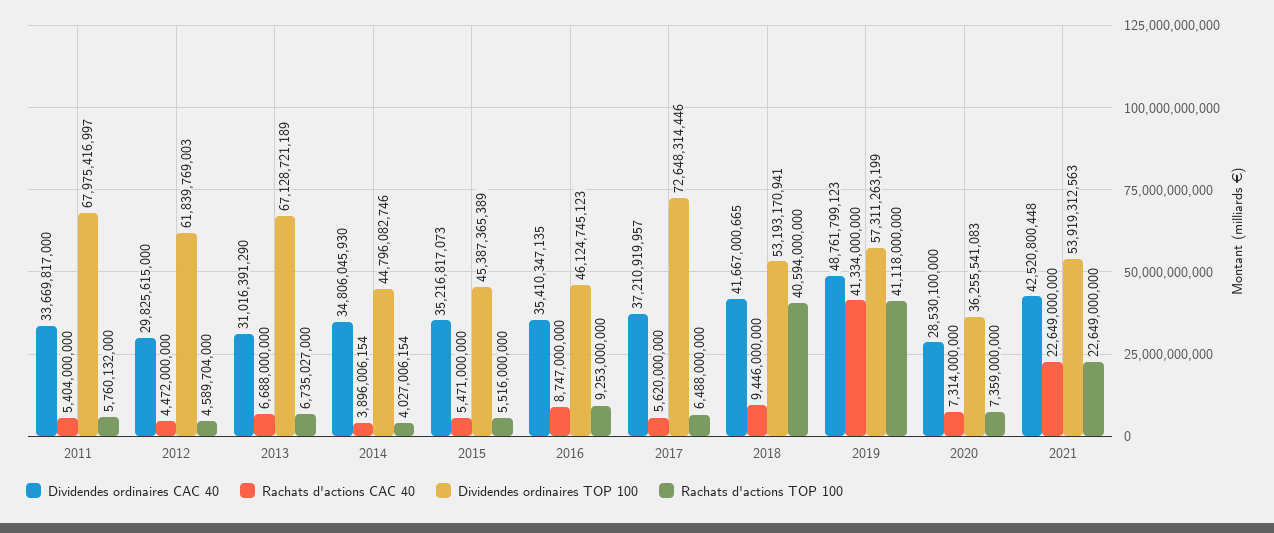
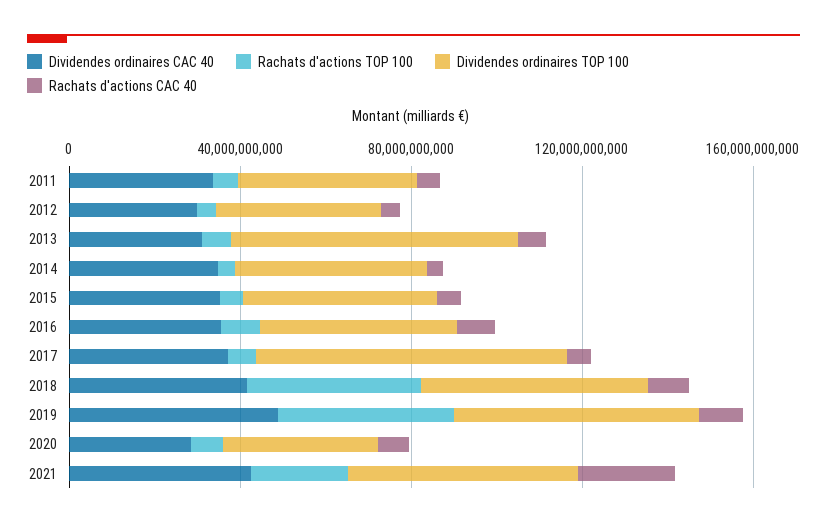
  {
    "Dividendes ordinaires CAC 40": {
      "2011": 33669817000,
      "2012": 29825615000,
      "2013": 31016391290,
      "2014": 34806045930,
      "2015": 35216817073,
      "2016": 35410347135,
      "2017": 37210919957,
      "2018": 41667000665,
      "2019": 48761799123,
      "2020": 28530100000,
      "2021": 42520800448
    },
    "Rachats d'actions CAC 40": {
      "2011": 5404000000,
      "2012": 4472000000,
      "2013": 6688000000,
      "2014": 3896006154,
      "2015": 5471000000,
      "2016": 8747000000,
      "2017": 5620000000,
      "2018": 9446000000,
-     "2019": 41334000000,
+     "2019": 10000000000,
      "2020": 7314000000,
      "2021": 22649000000
    },
    "Dividendes ordinaires TOP 100": {
-     "2011": 67975416997,
+     "2011": 40000000000,
-     "2012": 61839769003,
+     "2012": 40000000000,
      "2013": 67128721189,
      "2014": 44796082746,
      "2015": 45387365389,
      "2016": 46124745123,
      "2017": 72648314446,
      "2018": 53193170941,
      "2019": 57311263199,
      "2020": 36255541083,
      "2021": 53919312563
    },
    "Rachats d'actions TOP 100": {
      "2011": 5760132000,
      "2012": 4589704000,
      "2013": 6735027000,
      "2014": 4027006154,
      "2015": 5516000000,
      "2016": 9253000000,
      "2017": 6488000000,
      "2018": 40594000000,
      "2019": 41118000000,
      "2020": 7359000000,
      "2021": 22649000000
    }
  }

